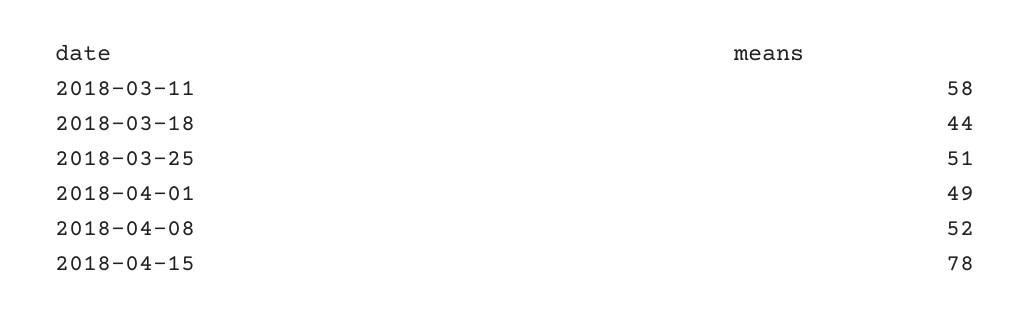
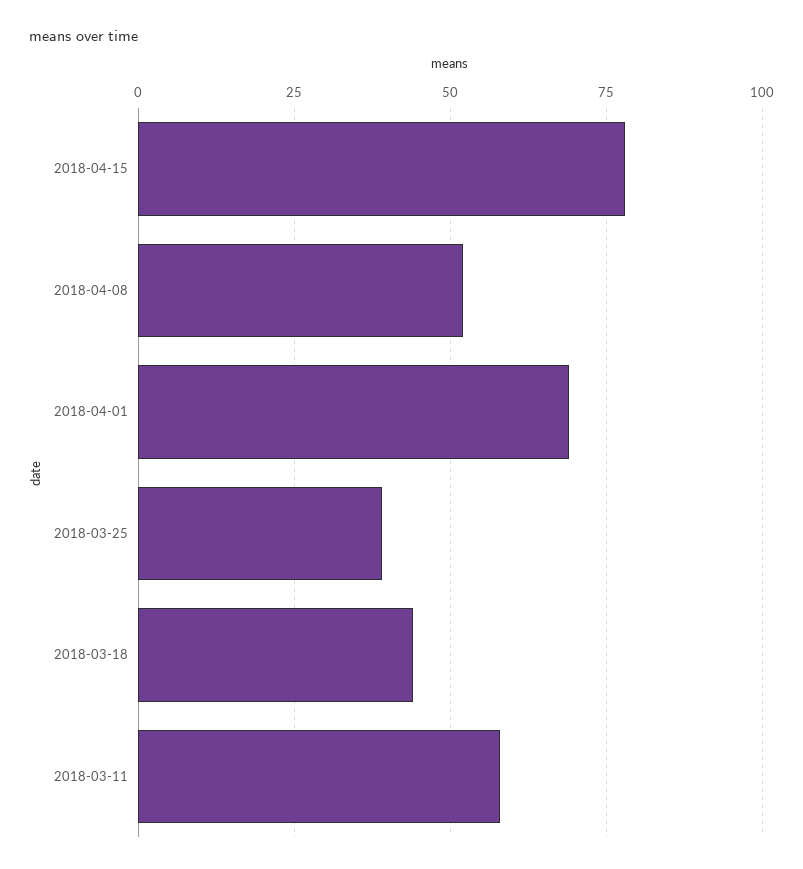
  {
    "2018-03-11": 58,
    "2018-03-18": 44,
-   "2018-03-25": 51,
+   "2018-03-25": 40,
-   "2018-04-01": 49,
+   "2018-04-01": 70,
    "2018-04-08": 52,
    "2018-04-15": 78
  }

